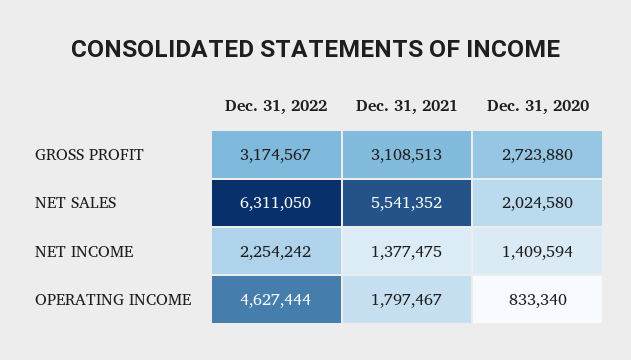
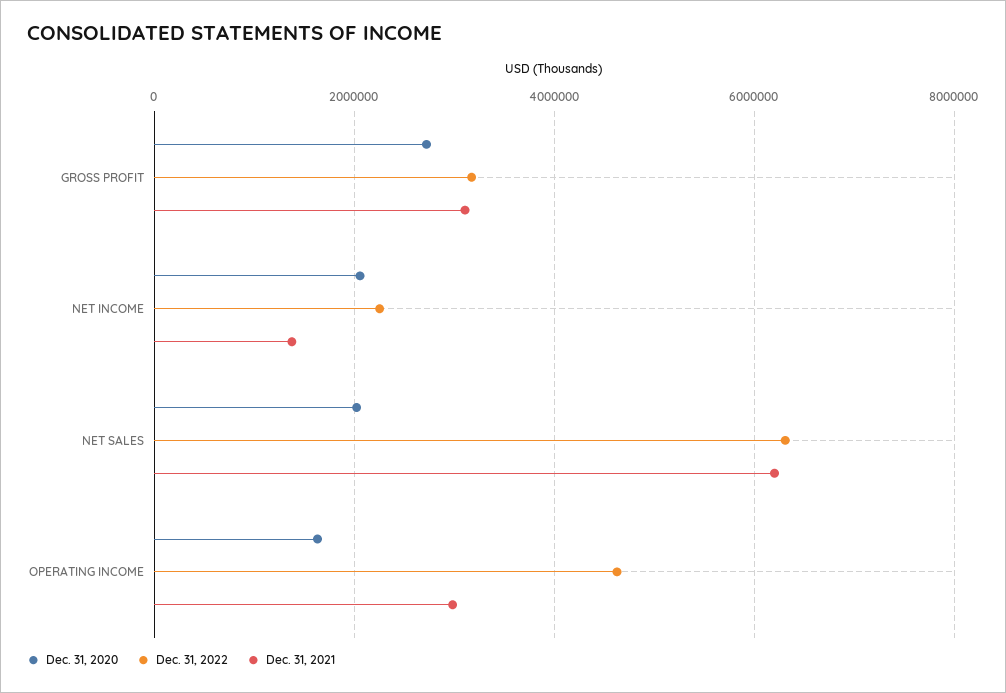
  {
    "Dec. 31, 2022": {
      "GROSS PROFIT": 3174567,
      "NET SALES": 6311050,
      "NET INCOME": 2254242,
      "OPERATING INCOME": 4627444
    },
    "Dec. 31, 2021": {
      "GROSS PROFIT": 3108513,
-     "NET SALES": 5541352,
+     "NET SALES": 6200000,
      "NET INCOME": 1377475,
-     "OPERATING INCOME": 1797467
+     "OPERATING INCOME": 3000000
    },
    "Dec. 31, 2020": {
      "GROSS PROFIT": 2723880,
      "NET SALES": 2024580,
-     "NET INCOME": 1409594,
+     "NET INCOME": 2000000,
-     "OPERATING INCOME": 833340
+     "OPERATING INCOME": 1600000
    }
  }

